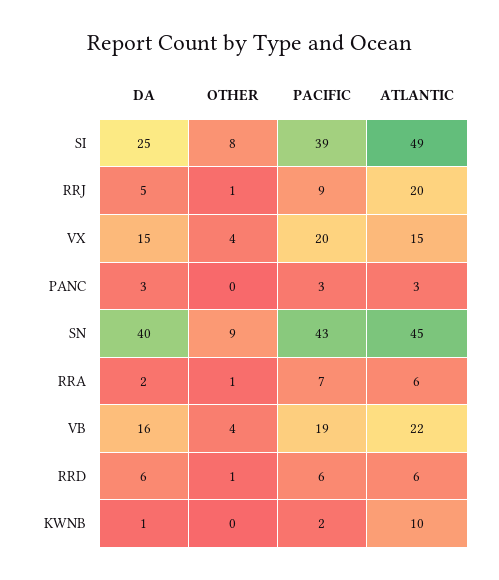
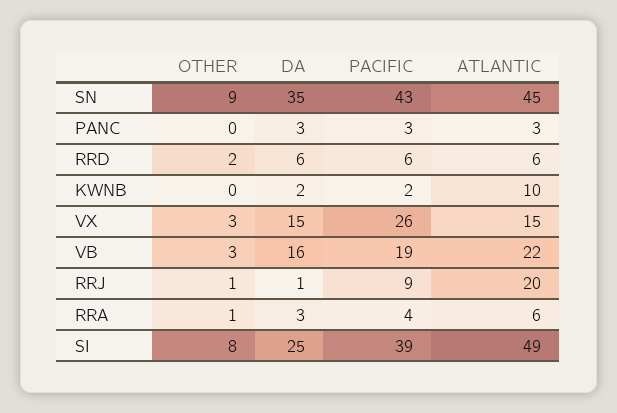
  {
    "DA": {
      "SI": 25,
-     "RRJ": 5,
+     "RRJ": 1,
      "VX": 15,
      "PANC": 3,
-     "SN": 40,
+     "SN": 35,
-     "RRA": 2,
+     "RRA": 3,
      "VB": 16,
      "RRD": 6,
-     "KWNB": 1
+     "KWNB": 2
    },
    "OTHER": {
      "SI": 8,
      "RRJ": 1,
-     "VX": 4,
+     "VX": 3,
      "PANC": 0,
      "SN": 9,
      "RRA": 1,
-     "VB": 4,
+     "VB": 3,
-     "RRD": 1,
+     "RRD": 2,
      "KWNB": 0
    },
    "PACIFIC": {
      "SI": 39,
      "RRJ": 9,
-     "VX": 20,
+     "VX": 26,
      "PANC": 3,
      "SN": 43,
-     "RRA": 7,
+     "RRA": 4,
      "VB": 19,
      "RRD": 6,
      "KWNB": 2
    },
    "ATLANTIC": {
      "SI": 49,
      "RRJ": 20,
      "VX": 15,
      "PANC": 3,
      "SN": 45,
      "RRA": 6,
      "VB": 22,
      "RRD": 6,
      "KWNB": 10
    }
  }

